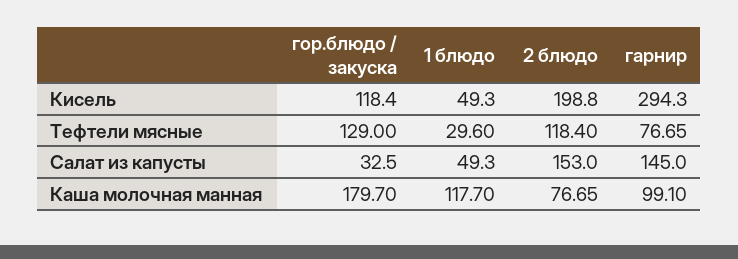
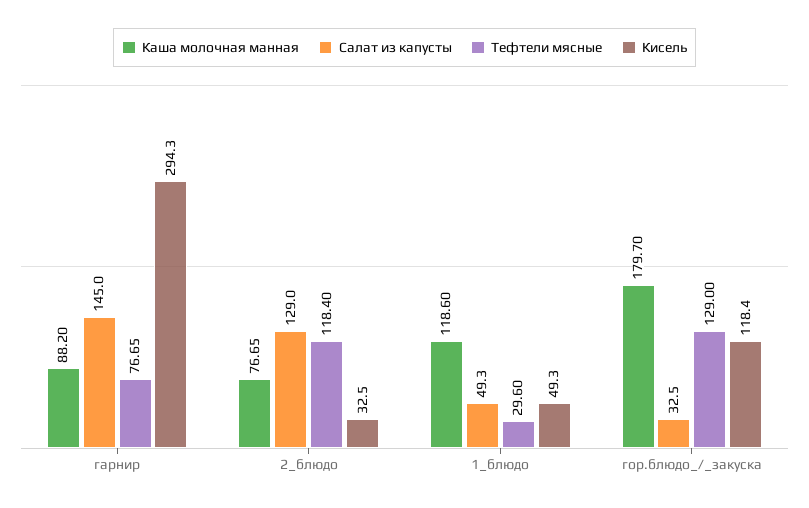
  {
    "Кисель": {
      "гор.блюдо / закуска": 118.4,
      "1 блюдо": 49.3,
-     "2 блюдо": 198.8,
+     "2 блюдо": 32.5,
      "гарнир": 294.3
    },
    "Тефтели мясные": {
      "гор.блюдо / закуска": 129,
      "1 блюдо": 29.6,
      "2 блюдо": 118.4,
      "гарнир": 76.65
    },
    "Салат из капусты": {
      "гор.блюдо / закуска": 32.5,
      "1 блюдо": 49.3,
-     "2 блюдо": 153,
+     "2 блюдо": 129,
      "гарнир": 145
    },
    "Каша молочная манная": {
      "гор.блюдо / закуска": 179.7,
-     "1 блюдо": 117.7,
+     "1 блюдо": 118.6,
      "2 блюдо": 76.65,
-     "гарнир": 99.1
+     "гарнир": 88.2
    }
  }

